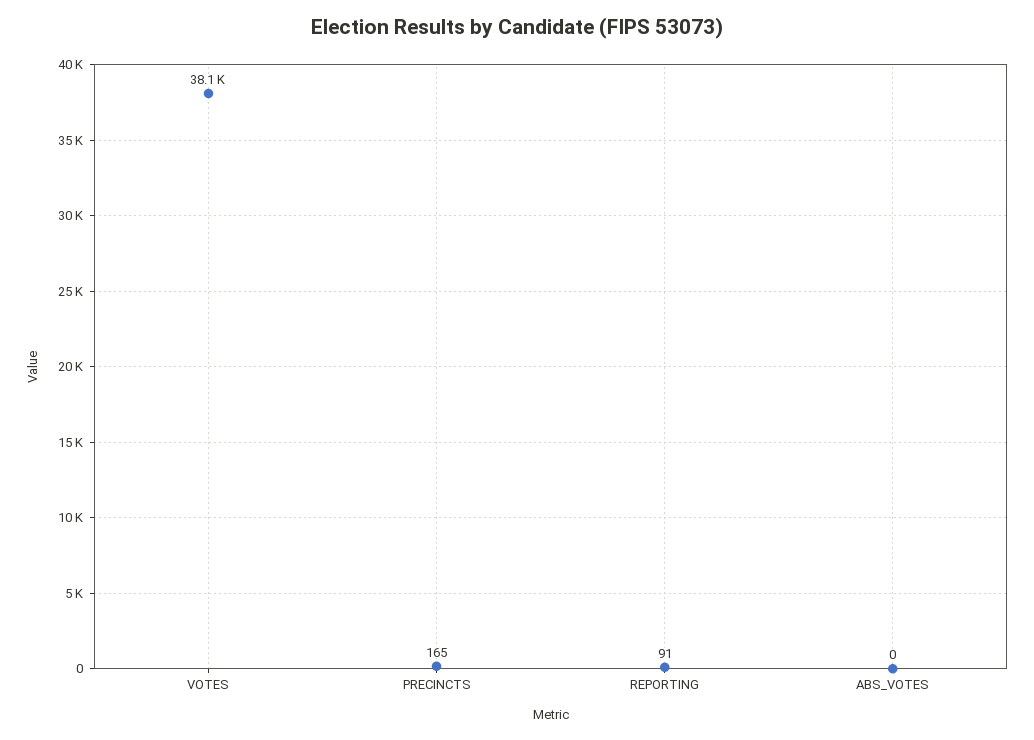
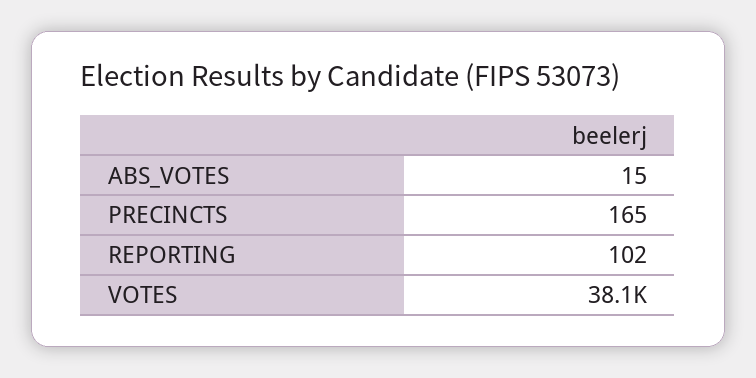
  {
    "VOTES": 38100,
    "PRECINCTS": 165,
-   "REPORTING": 91,
+   "REPORTING": 102,
-   "ABS_VOTES": 0
+   "ABS_VOTES": 15
  }

